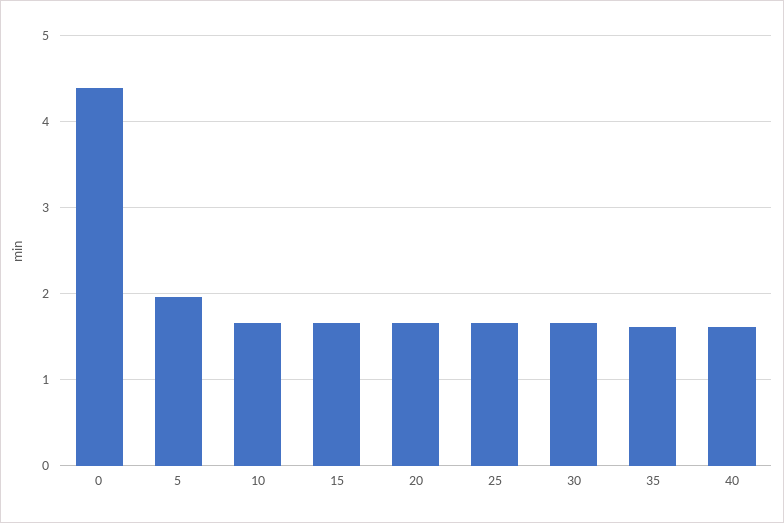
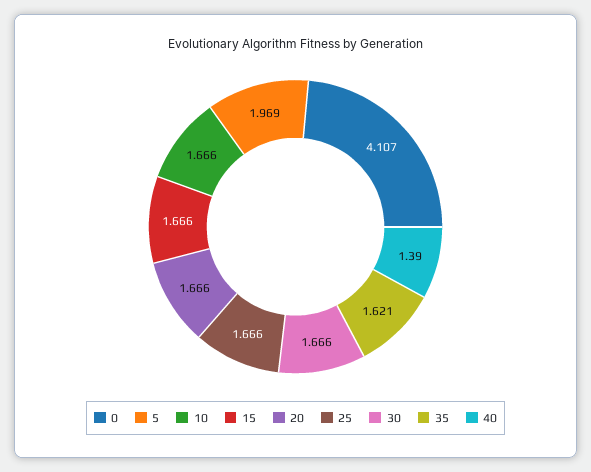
  {
-   "0": 4.4,
+   "0": 4.107,
    "5": 1.969,
    "10": 1.666,
    "15": 1.666,
    "20": 1.666,
    "25": 1.666,
    "30": 1.666,
    "35": 1.621,
-   "40": 1.6
+   "40": 1.39
  }

